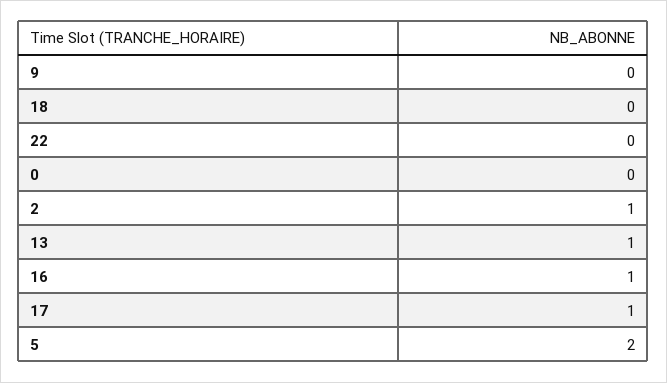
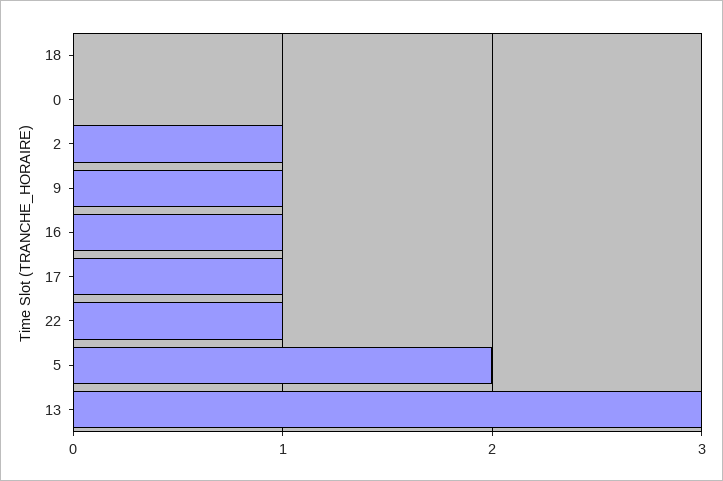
  {
-   "9": 0,
+   "9": 1,
    "18": 0,
-   "22": 0,
+   "22": 1,
    "0": 0,
    "2": 1,
-   "13": 1,
+   "13": 3,
    "16": 1,
    "17": 1,
    "5": 2
  }

